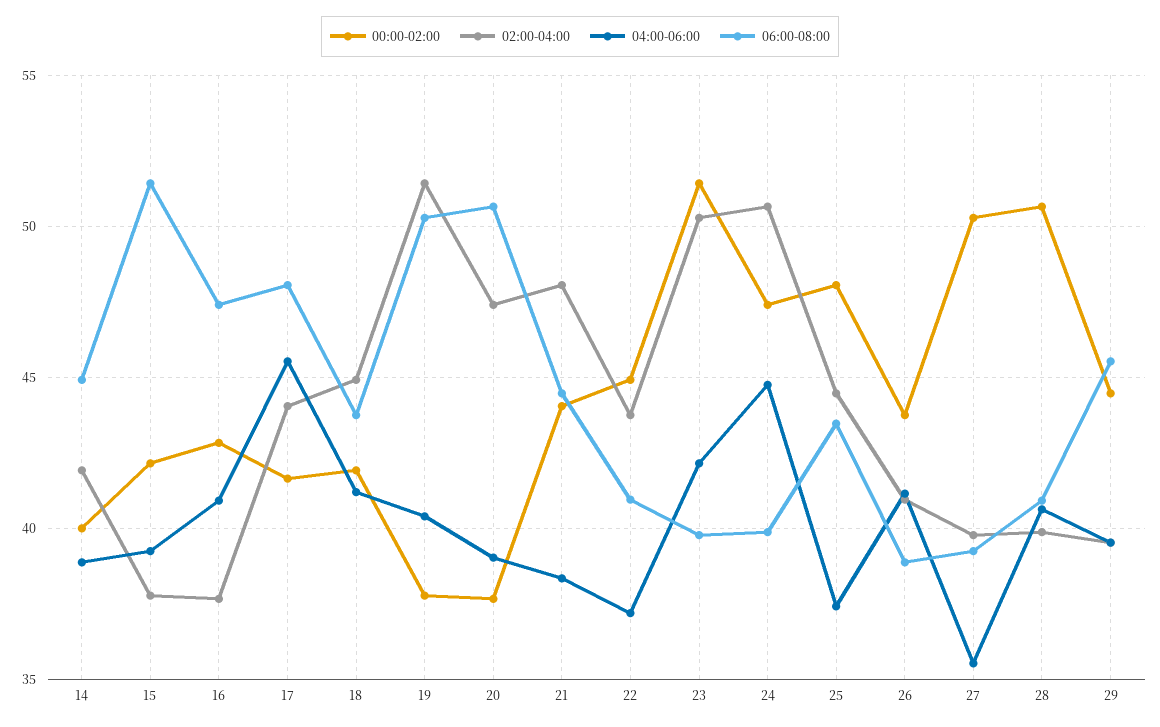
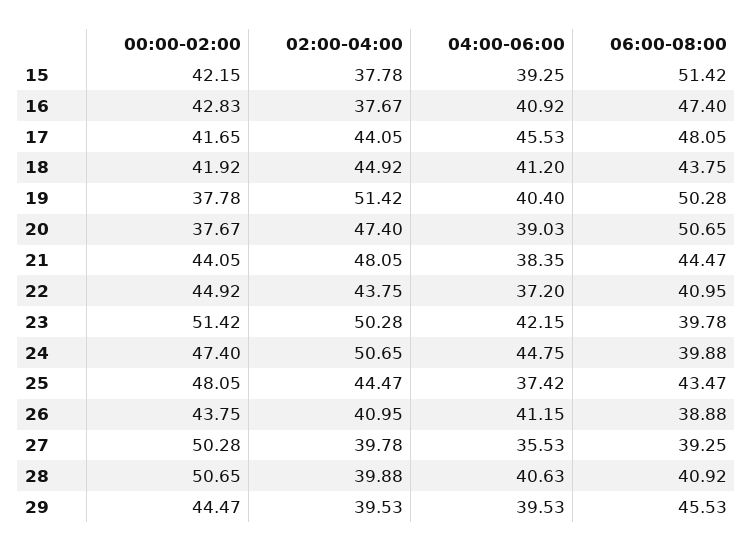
  {
    "00:00-02:00": {
-     "14": 40,
      "15": 42.15,
      "16": 42.83,
      "17": 41.65,
      "18": 41.92,
      "19": 37.78,
      "20": 37.67,
      "21": 44.05,
      "22": 44.92,
      "23": 51.42,
      "24": 47.4,
      "25": 48.05,
      "26": 43.75,
      "27": 50.28,
      "28": 50.65,
      "29": 44.47
    },
    "02:00-04:00": {
-     "14": 42,
      "15": 37.78,
      "16": 37.67,
      "17": 44.05,
      "18": 44.92,
      "19": 51.42,
      "20": 47.4,
      "21": 48.05,
      "22": 43.75,
      "23": 50.28,
      "24": 50.65,
      "25": 44.47,
      "26": 40.95,
      "27": 39.78,
      "28": 39.88,
      "29": 39.53
    },
    "04:00-06:00": {
-     "14": 39,
      "15": 39.25,
      "16": 40.92,
      "17": 45.53,
      "18": 41.2,
      "19": 40.4,
      "20": 39.03,
      "21": 38.35,
      "22": 37.2,
      "23": 42.15,
      "24": 44.75,
      "25": 37.42,
      "26": 41.15,
      "27": 35.53,
      "28": 40.63,
      "29": 39.53
    },
    "06:00-08:00": {
-     "14": 45,
      "15": 51.42,
      "16": 47.4,
      "17": 48.05,
      "18": 43.75,
      "19": 50.28,
      "20": 50.65,
      "21": 44.47,
      "22": 40.95,
      "23": 39.78,
      "24": 39.88,
      "25": 43.47,
      "26": 38.88,
      "27": 39.25,
      "28": 40.92,
      "29": 45.53
    }
  }

